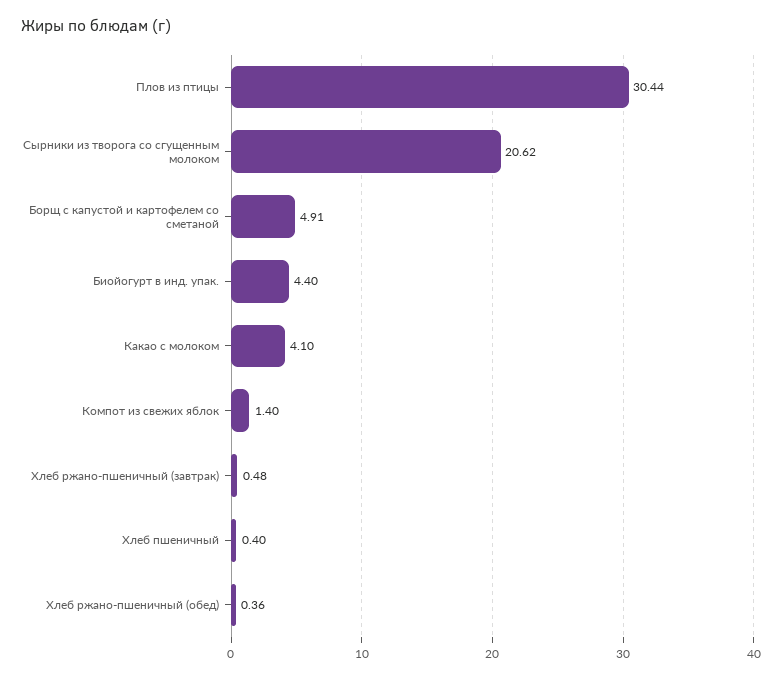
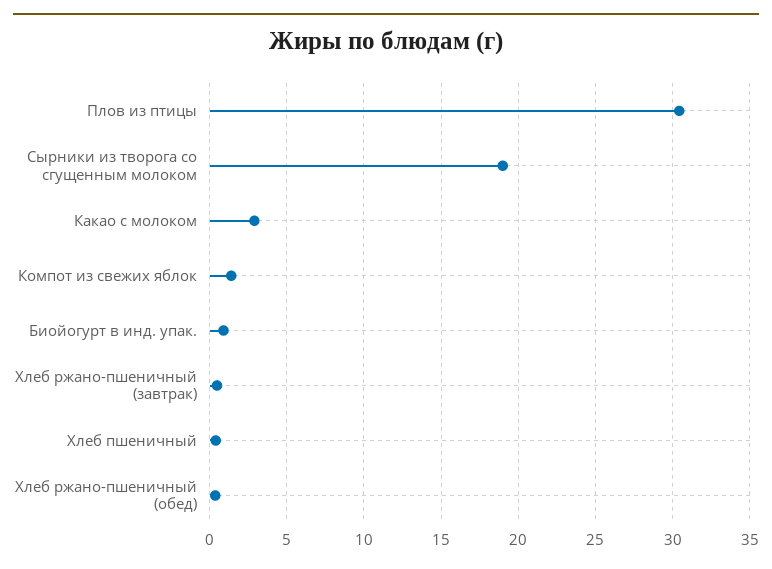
  {
    "Плов из птицы": 30.44,
-   "Сырники из творога со сгущенным молоком": 20.62,
+   "Сырники из творога со сгущенным молоком": 19,
-   "Борщ с капустой и картофелем со сметаной": 4.91,
-   "Биойогурт в инд. упак.": 4.4,
+   "Биойогурт в инд. упак.": 1,
-   "Какао с молоком": 4.1,
+   "Какао с молоком": 3,
    "Компот из свежих яблок": 1.4,
    "Хлеб ржано-пшеничный (завтрак)": 0.48,
    "Хлеб пшеничный": 0.4,
    "Хлеб ржано-пшеничный (обед)": 0.36
  }

